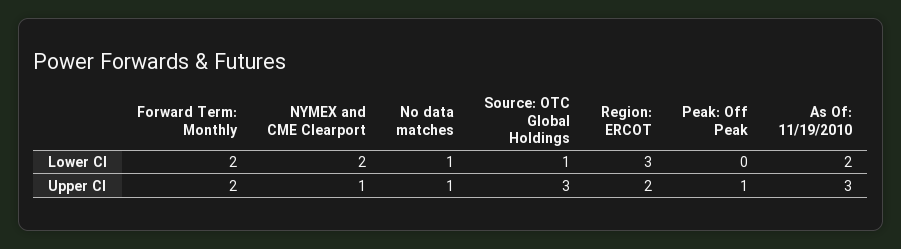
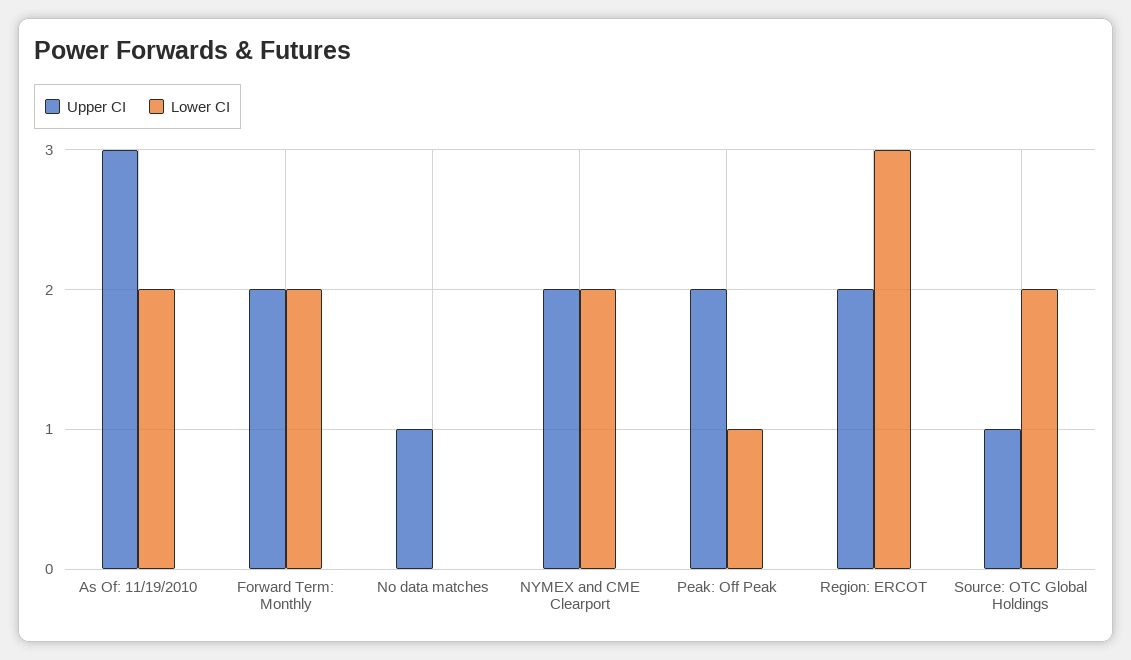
  {
    "Lower CI": {
      "Forward Term: Monthly": 2,
      "NYMEX and CME Clearport": 2,
-     "No data matches": 1,
+     "No data matches": 0,
-     "Source: OTC Global Holdings": 1,
+     "Source: OTC Global Holdings": 2,
      "Region: ERCOT": 3,
-     "Peak: Off Peak": 0,
+     "Peak: Off Peak": 1,
      "As Of: 11/19/2010": 2
    },
    "Upper CI": {
      "Forward Term: Monthly": 2,
-     "NYMEX and CME Clearport": 1,
+     "NYMEX and CME Clearport": 2,
      "No data matches": 1,
-     "Source: OTC Global Holdings": 3,
+     "Source: OTC Global Holdings": 1,
      "Region: ERCOT": 2,
-     "Peak: Off Peak": 1,
+     "Peak: Off Peak": 2,
      "As Of: 11/19/2010": 3
    }
  }

